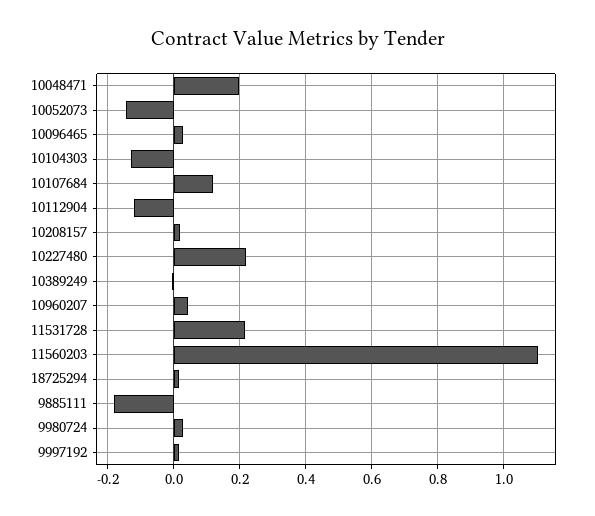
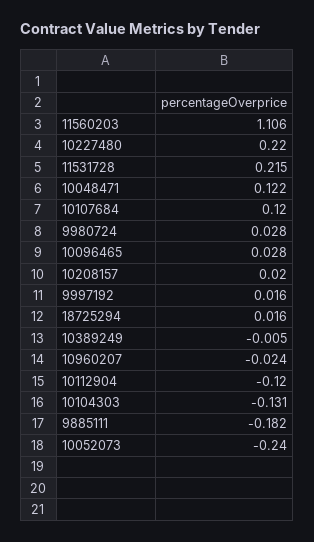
  {
-   "10048471": 0.2,
+   "10048471": 0.122,
-   "10052073": -0.14,
+   "10052073": -0.24,
    "10096465": 0.028,
    "10104303": -0.131,
    "10107684": 0.12,
    "10112904": -0.12,
    "10208157": 0.02,
    "10227480": 0.22,
    "10389249": -0.005,
-   "10960207": 0.04,
+   "10960207": -0.024,
    "11531728": 0.215,
    "11560203": 1.106,
    "18725294": 0.016,
    "9885111": -0.182,
    "9980724": 0.028,
    "9997192": 0.016
  }

